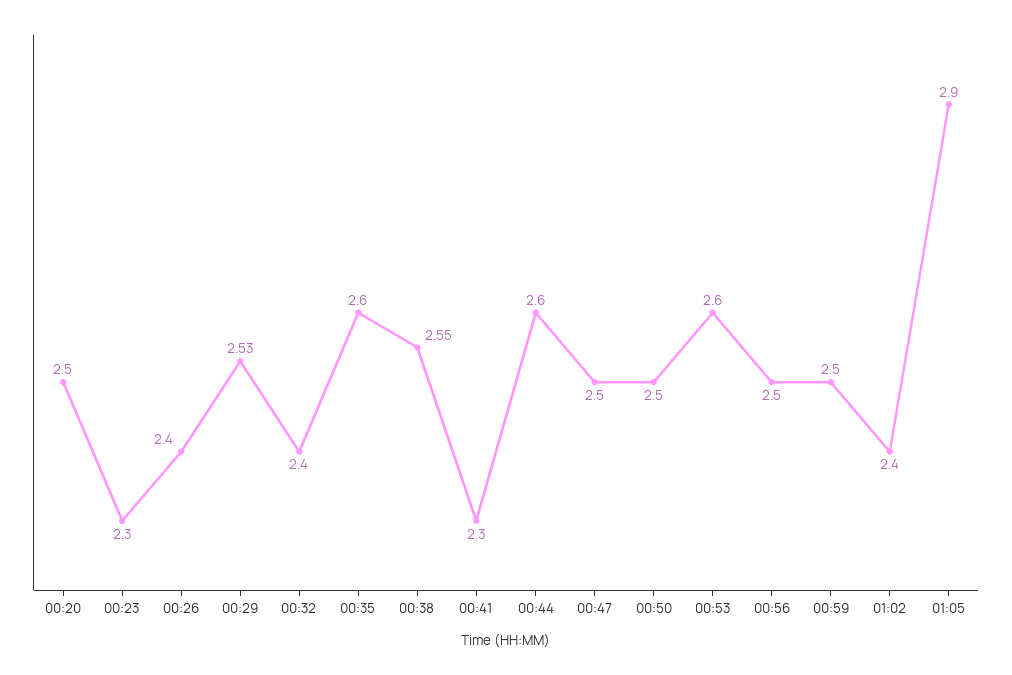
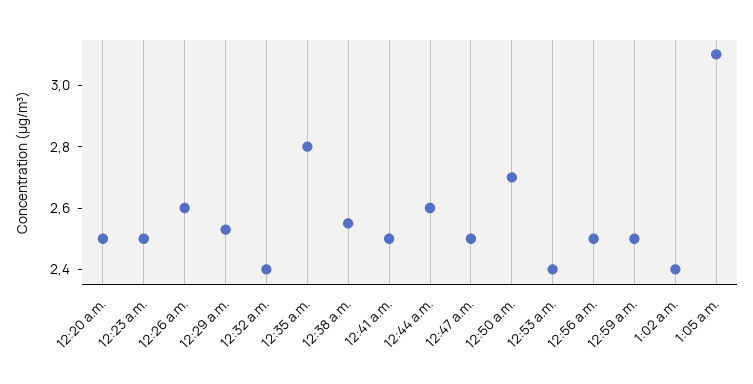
  {
    "00:20": 2.5,
-   "00:23": 2.3,
+   "00:23": 2.5,
-   "00:26": 2.4,
+   "00:26": 2.6,
    "00:29": 2.53,
    "00:32": 2.4,
-   "00:35": 2.6,
+   "00:35": 2.8,
    "00:38": 2.55,
-   "00:41": 2.3,
+   "00:41": 2.5,
    "00:44": 2.6,
    "00:47": 2.5,
-   "00:50": 2.5,
+   "00:50": 2.7,
-   "00:53": 2.6,
+   "00:53": 2.4,
    "00:56": 2.5,
    "00:59": 2.5,
    "01:02": 2.4,
-   "01:05": 2.9
+   "01:05": 3.1
  }

